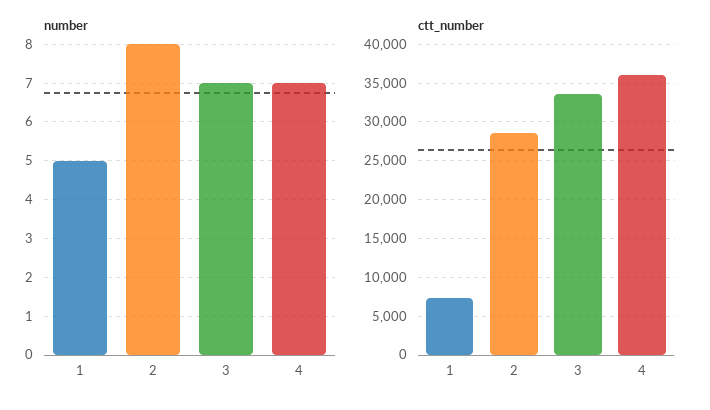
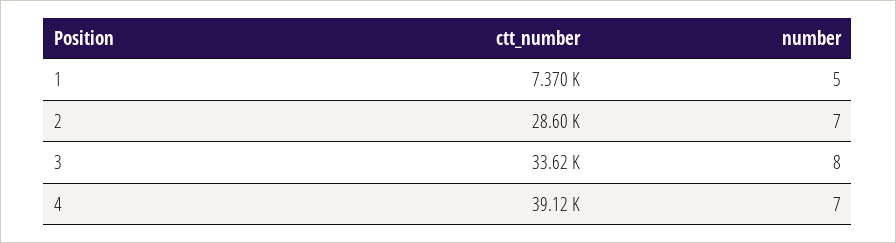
  {
    "number": {
      "1": 5,
-     "2": 8,
+     "2": 7,
-     "3": 7,
+     "3": 8,
      "4": 7
    },
    "ctt_number": {
      "1": 7370,
      "2": 28600,
      "3": 33620,
-     "4": 36000
+     "4": 39120
    }
  }

